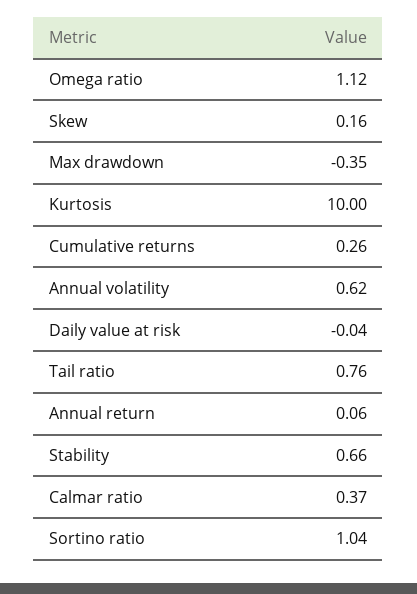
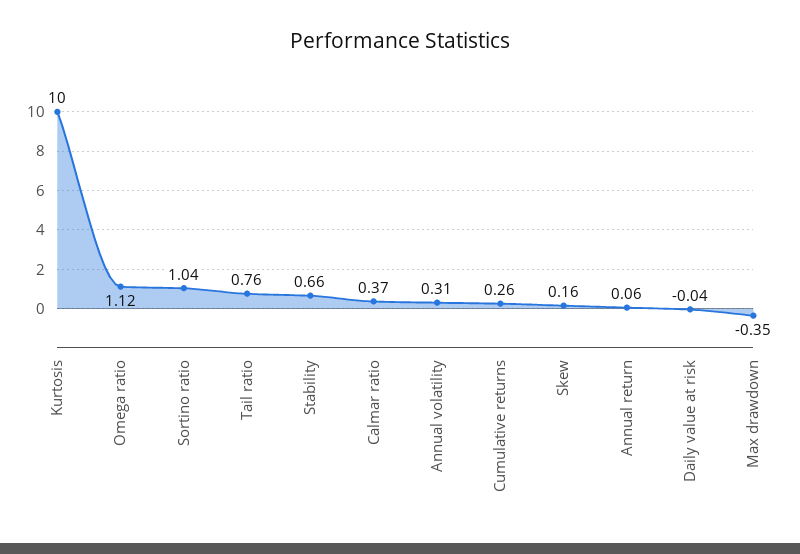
  {
    "Omega ratio": 1.12,
    "Skew": 0.16,
    "Max drawdown": -0.35,
    "Kurtosis": 10,
    "Cumulative returns": 0.26,
-   "Annual volatility": 0.62,
+   "Annual volatility": 0.31,
    "Daily value at risk": -0.04,
    "Tail ratio": 0.76,
    "Annual return": 0.06,
    "Stability": 0.66,
    "Calmar ratio": 0.37,
    "Sortino ratio": 1.04
  }

